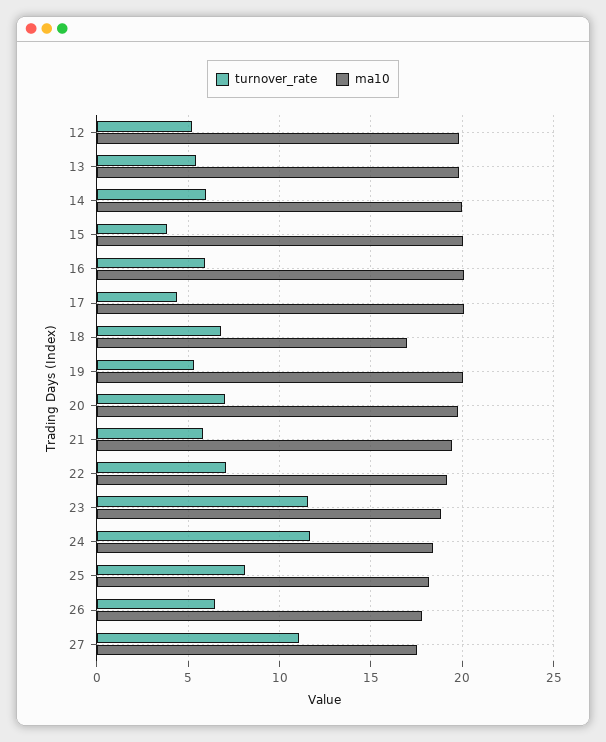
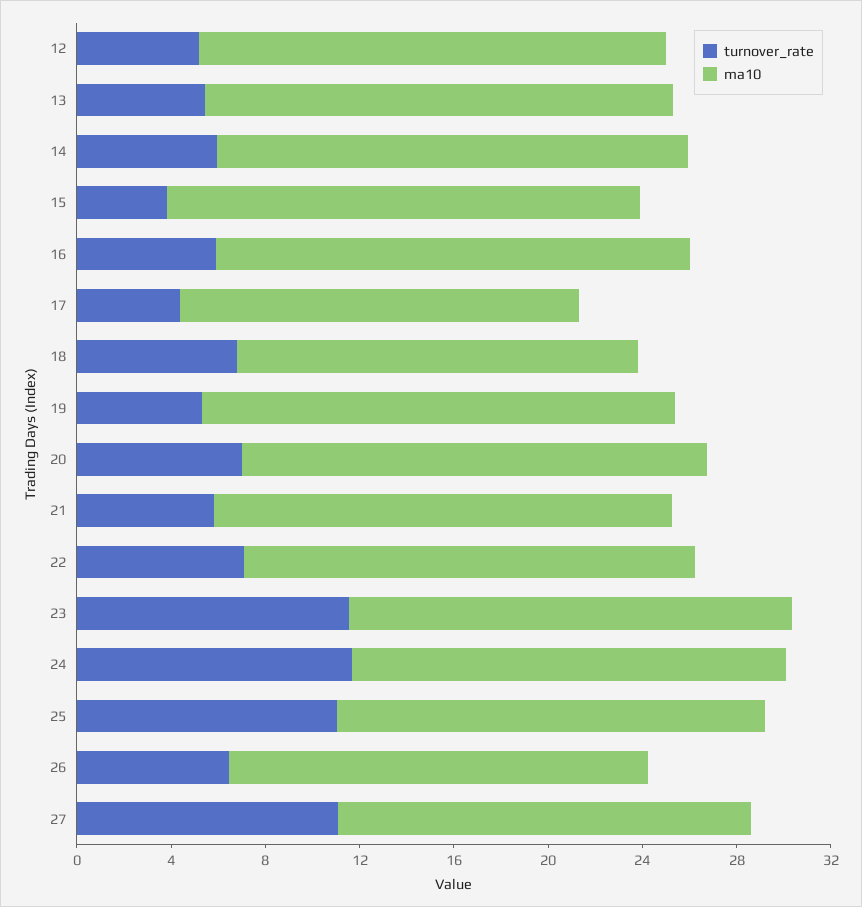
  {
    "turnover_rate": {
      "12": 5,
      "13": 5.5,
      "14": 6,
      "15": 4,
      "16": 6,
      "17": 4.5,
      "18": 7,
      "19": 5.5,
      "20": 7,
      "21": 6,
      "22": 7,
      "23": 11.5,
      "24": 11.5,
-     "25": 8,
+     "25": 11,
      "26": 6.5,
      "27": 11
    },
    "ma10": {
      "12": 20,
      "13": 20,
      "14": 20,
      "15": 20,
      "16": 20,
-     "17": 20,
+     "17": 17,
      "18": 17,
      "19": 20,
      "20": 19.5,
      "21": 19.5,
      "22": 19,
      "23": 19,
      "24": 18.5,
      "25": 18,
      "26": 18,
      "27": 17.5
    }
  }

